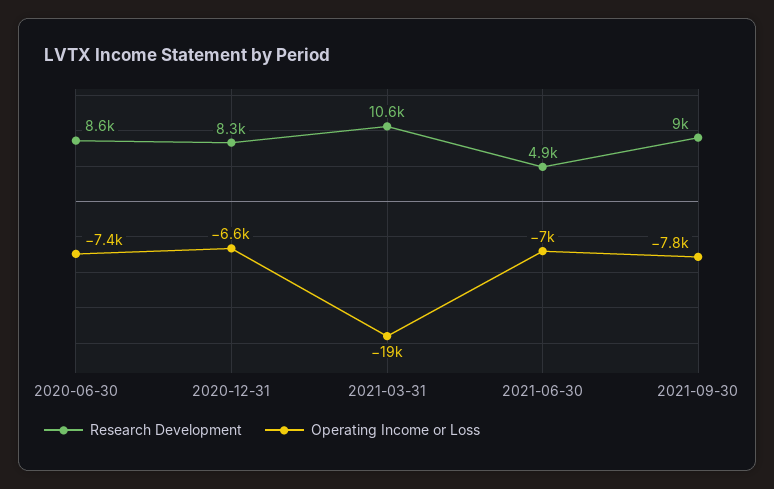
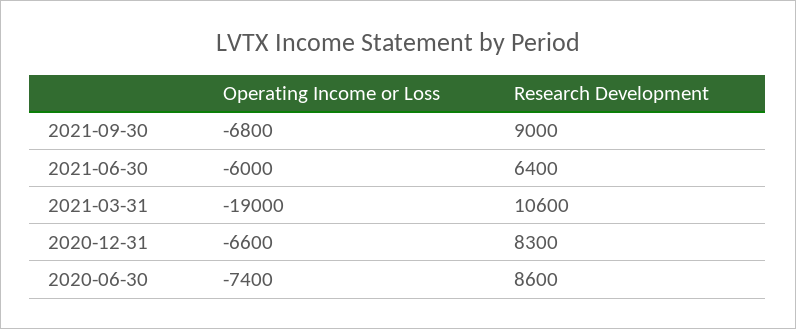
  {
    "Research Development": {
      "2020-06-30": 8600,
      "2020-12-31": 8300,
      "2021-03-31": 10600,
-     "2021-06-30": 4900,
+     "2021-06-30": 6400,
      "2021-09-30": 9000
    },
    "Operating Income or Loss": {
      "2020-06-30": -7400,
      "2020-12-31": -6600,
      "2021-03-31": -19000,
-     "2021-06-30": -7000,
+     "2021-06-30": -6000,
-     "2021-09-30": -7800
+     "2021-09-30": -6800
    }
  }

